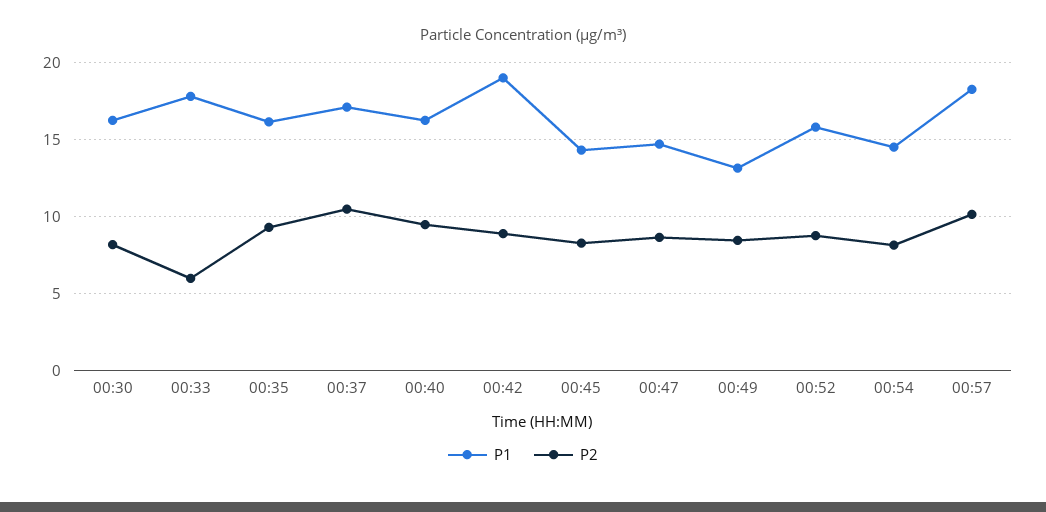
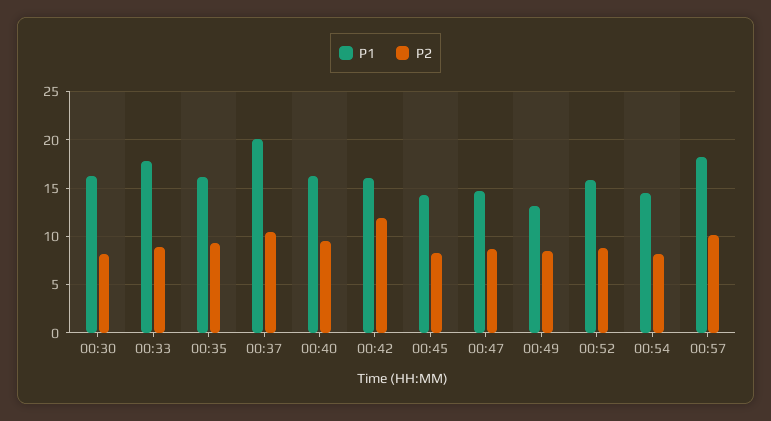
  {
    "P1": {
      "00:30": 16.5,
      "00:33": 18,
      "00:35": 16,
-     "00:37": 17,
+     "00:37": 20,
      "00:40": 16.5,
-     "00:42": 19,
+     "00:42": 16,
      "00:45": 14.5,
      "00:47": 14.5,
      "00:49": 13,
      "00:52": 16,
      "00:54": 14.5,
      "00:57": 18.5
    },
    "P2": {
      "00:30": 8,
-     "00:33": 6,
+     "00:33": 9,
      "00:35": 9.5,
      "00:37": 10.5,
      "00:40": 9.5,
-     "00:42": 9,
+     "00:42": 12,
      "00:45": 8.5,
      "00:47": 8.5,
      "00:49": 8.5,
      "00:52": 9,
      "00:54": 8,
      "00:57": 10
    }
  }

